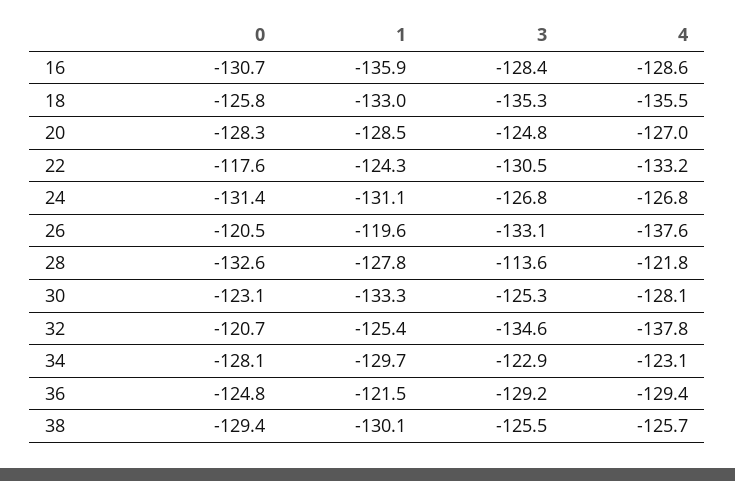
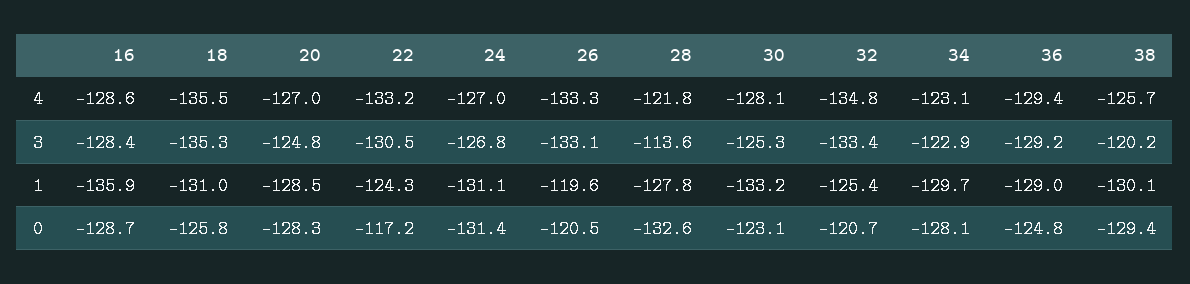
  {
    "0": {
-     "16": -130.7,
+     "16": -128.7,
      "18": -125.8,
      "20": -128.3,
-     "22": -117.6,
+     "22": -117.2,
      "24": -131.4,
      "26": -120.5,
      "28": -132.6,
      "30": -123.1,
      "32": -120.7,
      "34": -128.1,
      "36": -124.8,
      "38": -129.4
    },
    "1": {
      "16": -135.9,
-     "18": -133,
+     "18": -131,
      "20": -128.5,
      "22": -124.3,
      "24": -131.1,
      "26": -119.6,
      "28": -127.8,
-     "30": -133.3,
+     "30": -133.2,
      "32": -125.4,
      "34": -129.7,
-     "36": -121.5,
+     "36": -129,
      "38": -130.1
    },
    "3": {
      "16": -128.4,
      "18": -135.3,
      "20": -124.8,
      "22": -130.5,
      "24": -126.8,
      "26": -133.1,
      "28": -113.6,
      "30": -125.3,
-     "32": -134.6,
+     "32": -133.4,
      "34": -122.9,
      "36": -129.2,
-     "38": -125.5
+     "38": -120.2
    },
    "4": {
      "16": -128.6,
      "18": -135.5,
      "20": -127,
      "22": -133.2,
-     "24": -126.8,
+     "24": -127,
-     "26": -137.6,
+     "26": -133.3,
      "28": -121.8,
      "30": -128.1,
-     "32": -137.8,
+     "32": -134.8,
      "34": -123.1,
      "36": -129.4,
      "38": -125.7
    }
  }

